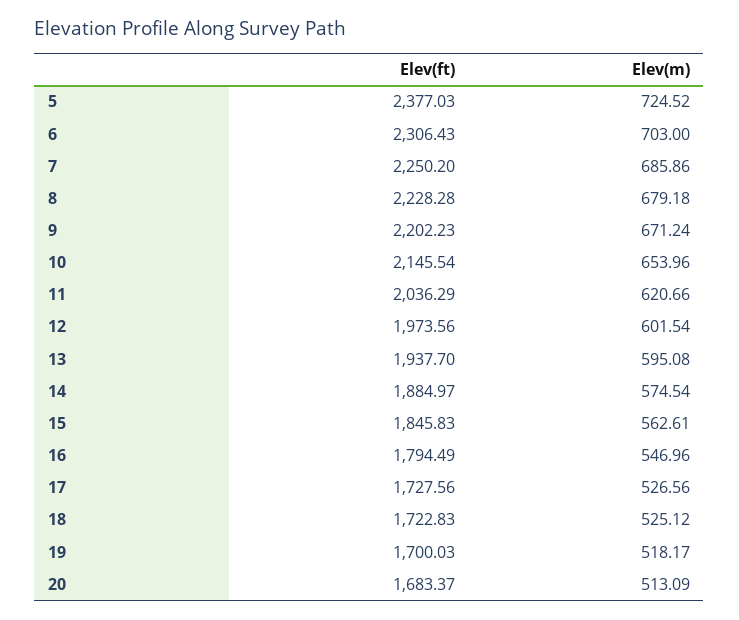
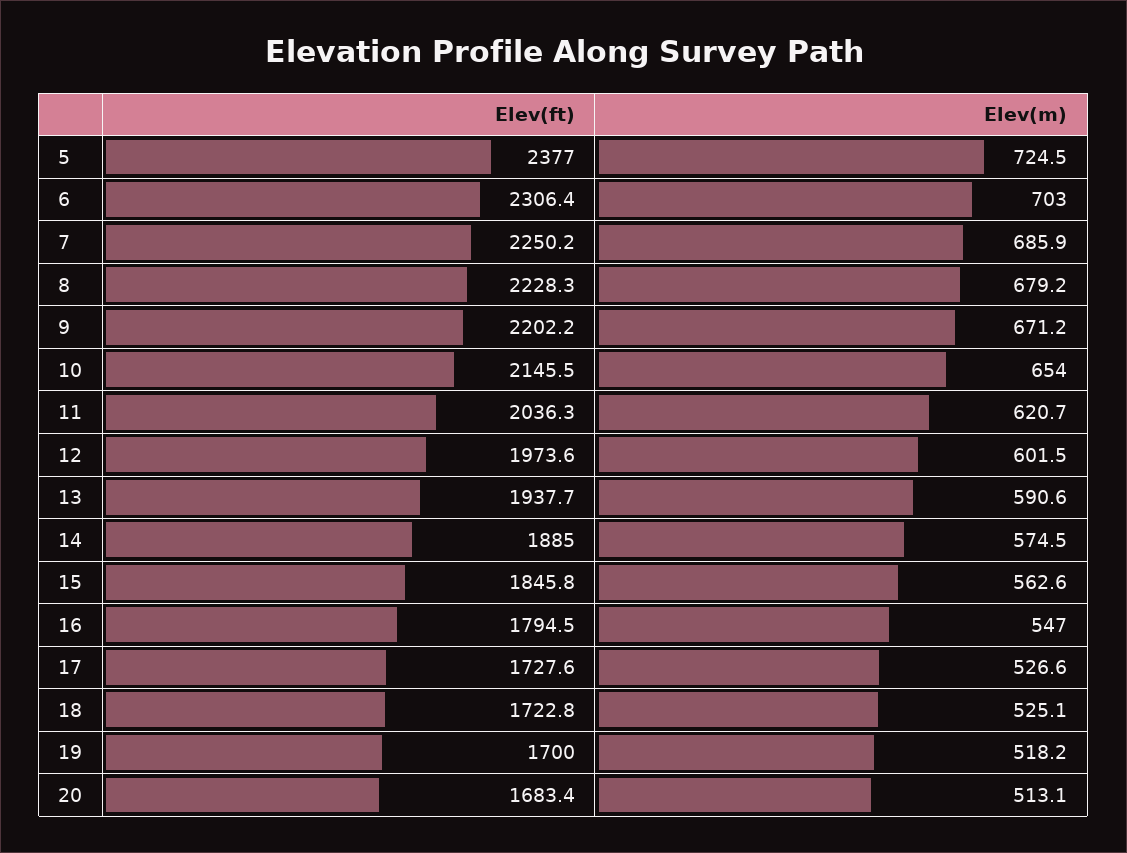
  {
    "Elev(ft)": {
      "5": 2377.03,
      "6": 2306.43,
      "7": 2250.2,
      "8": 2228.28,
      "9": 2202.23,
      "10": 2145.54,
      "11": 2036.29,
      "12": 1973.56,
      "13": 1937.7,
      "14": 1884.97,
      "15": 1845.83,
      "16": 1794.49,
      "17": 1727.56,
      "18": 1722.83,
      "19": 1700.03,
      "20": 1683.37
    },
    "Elev(m)": {
      "5": 724.52,
      "6": 703,
      "7": 685.86,
      "8": 679.18,
      "9": 671.24,
      "10": 653.96,
      "11": 620.66,
      "12": 601.54,
-     "13": 595.08,
+     "13": 590.6,
      "14": 574.54,
      "15": 562.61,
      "16": 546.96,
      "17": 526.56,
      "18": 525.12,
      "19": 518.17,
      "20": 513.09
    }
  }

